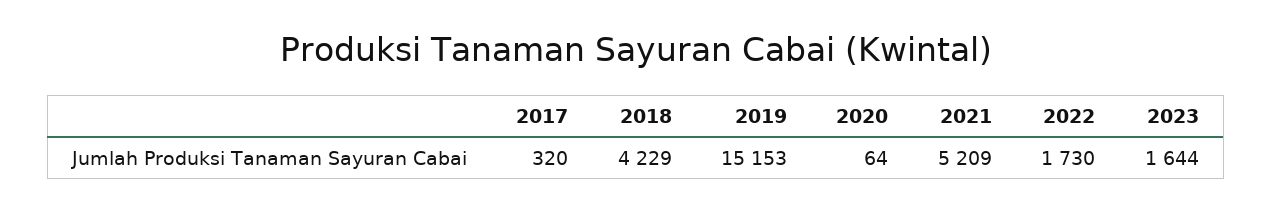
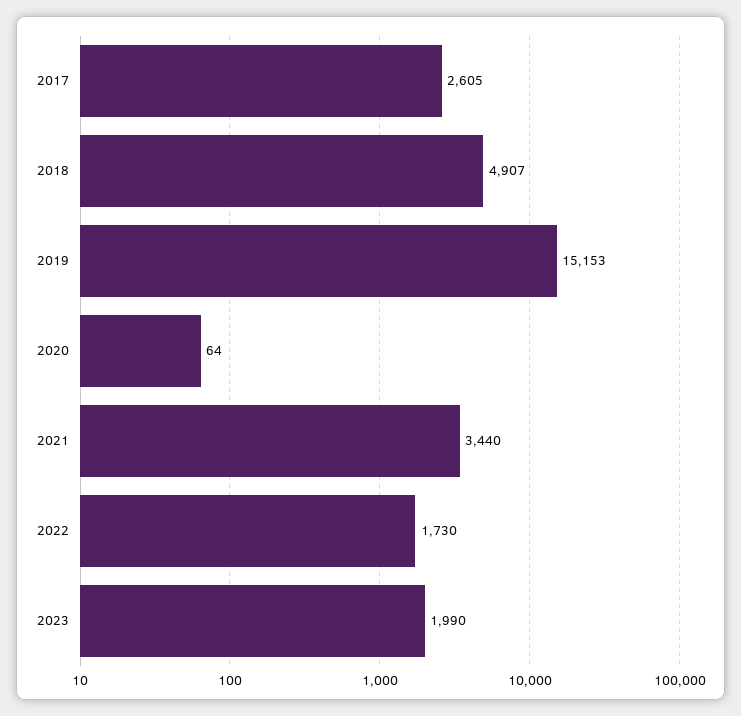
  {
-   "2017": 320,
+   "2017": 2605,
-   "2018": 4229,
+   "2018": 4907,
    "2019": 15153,
    "2020": 64,
-   "2021": 5209,
+   "2021": 3440,
    "2022": 1730,
-   "2023": 1644
+   "2023": 1990
  }

